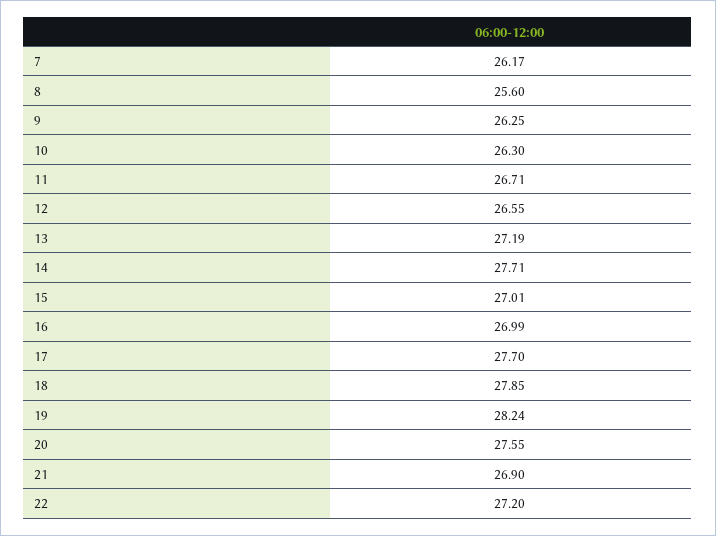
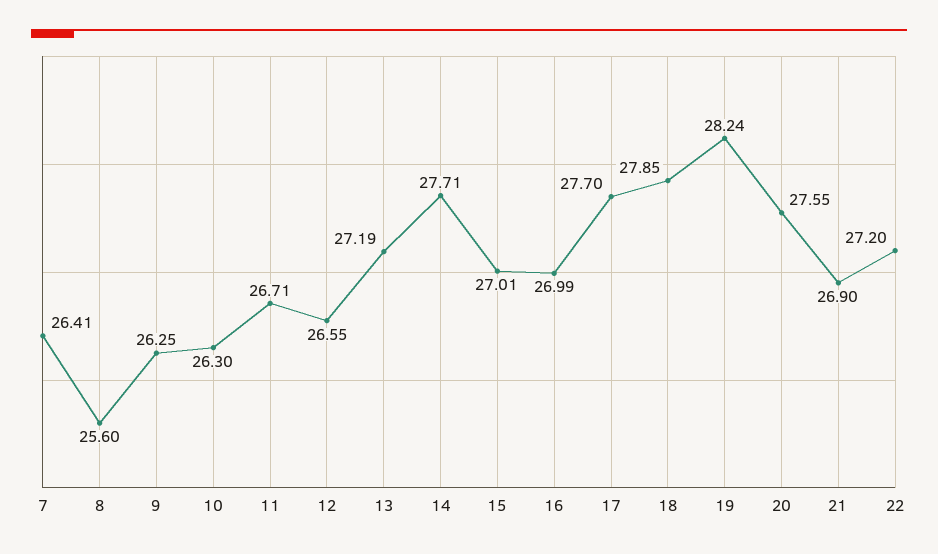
  {
-   "7": 26.17,
+   "7": 26.41,
    "8": 25.6,
    "9": 26.25,
    "10": 26.3,
    "11": 26.71,
    "12": 26.55,
    "13": 27.19,
    "14": 27.71,
    "15": 27.01,
    "16": 26.99,
    "17": 27.7,
    "18": 27.85,
    "19": 28.24,
    "20": 27.55,
    "21": 26.9,
    "22": 27.2
  }

